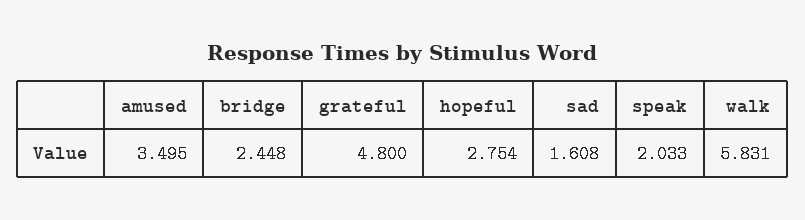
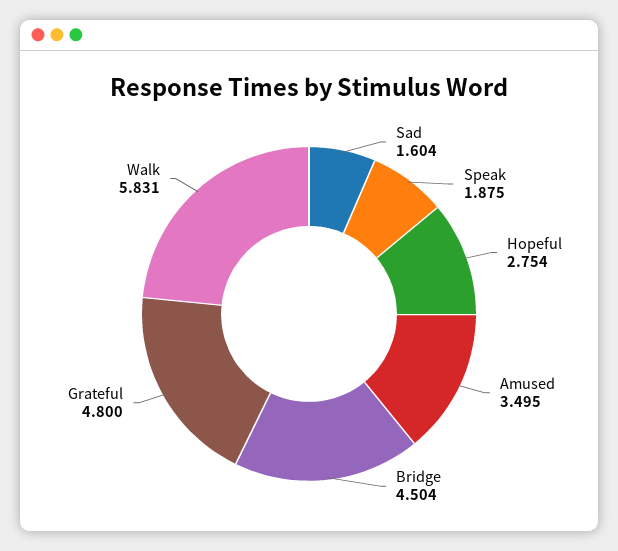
  {
    "amused": 3.495,
-   "bridge": 2.448,
+   "bridge": 4.504,
    "grateful": 4.8,
    "hopeful": 2.754,
-   "sad": 1.608,
+   "sad": 1.604,
-   "speak": 2.033,
+   "speak": 1.875,
    "walk": 5.831
  }

